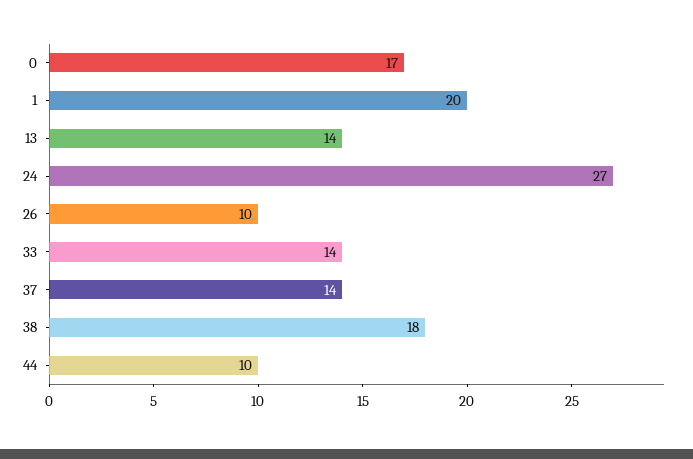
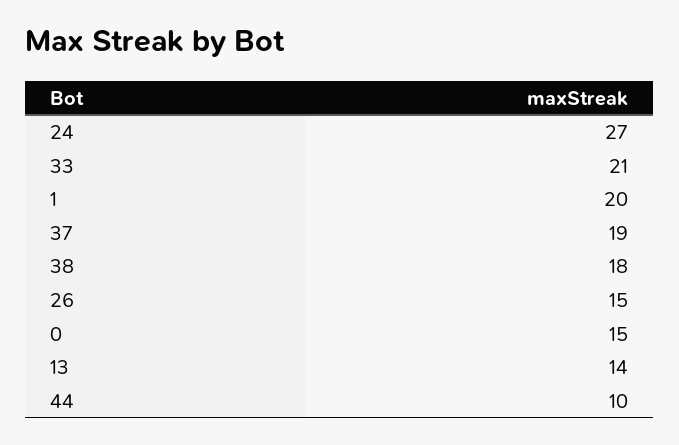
  {
-   "0": 17,
+   "0": 15,
    "1": 20,
    "13": 14,
    "24": 27,
-   "26": 10,
+   "26": 15,
-   "33": 14,
+   "33": 21,
-   "37": 14,
+   "37": 19,
    "38": 18,
    "44": 10
  }

